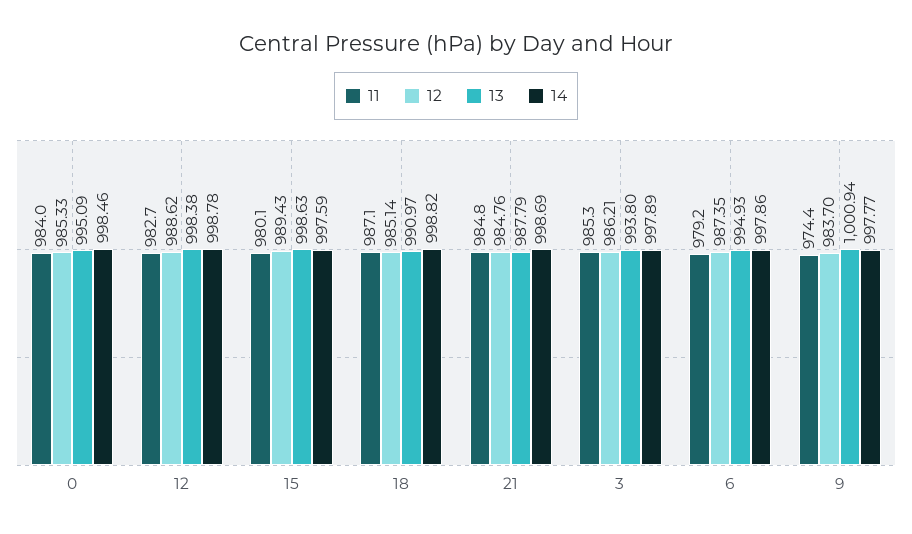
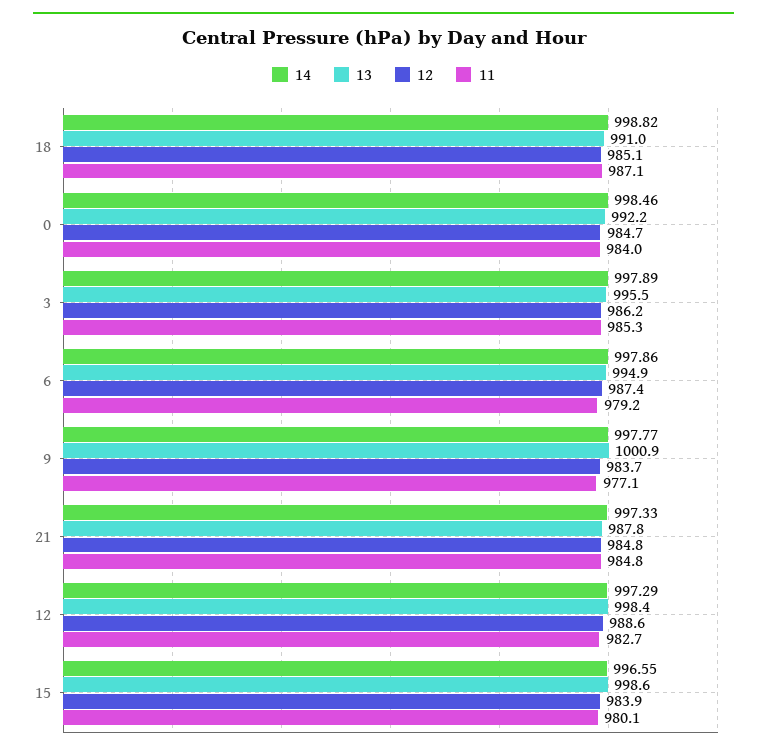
  {
    "11": {
      "0": 984,
      "12": 982.7,
      "15": 980.1,
      "18": 987.1,
      "21": 984.8,
      "3": 985.3,
      "6": 979.2,
-     "9": 974.4
+     "9": 977.1
    },
    "12": {
-     "0": 985.33,
+     "0": 984.7,
      "12": 988.62,
-     "15": 989.43,
+     "15": 983.9,
      "18": 985.14,
      "21": 984.76,
      "3": 986.21,
      "6": 987.35,
      "9": 983.7
    },
    "13": {
-     "0": 995.09,
+     "0": 992.2,
      "12": 998.38,
      "15": 998.63,
      "18": 990.97,
      "21": 987.79,
-     "3": 993.8,
+     "3": 995.5,
      "6": 994.93,
      "9": 1000.94
    },
    "14": {
      "0": 998.46,
-     "12": 998.78,
+     "12": 997.29,
-     "15": 997.59,
+     "15": 996.55,
      "18": 998.82,
-     "21": 998.69,
+     "21": 997.33,
      "3": 997.89,
      "6": 997.86,
      "9": 997.77
    }
  }

